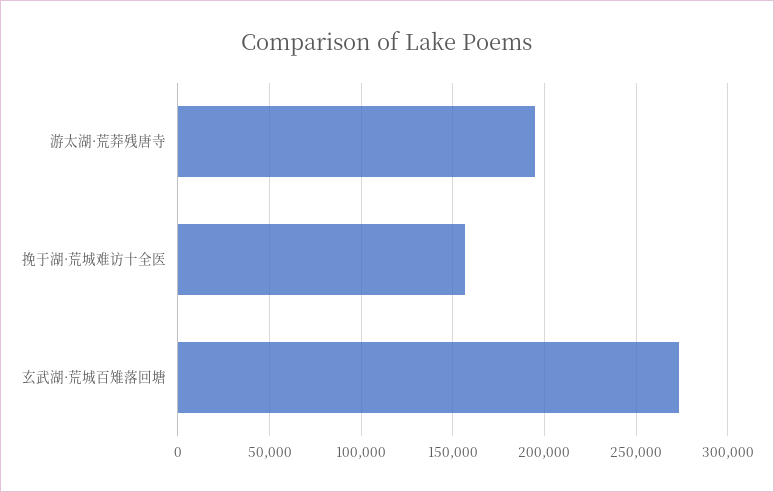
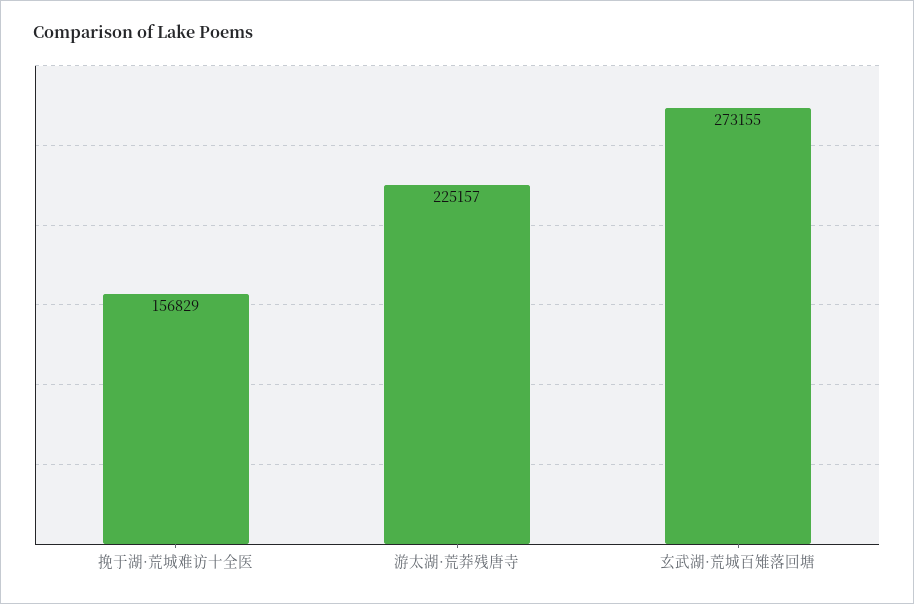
  {
-   "游太湖·荒莽残唐寺": 195000,
+   "游太湖·荒莽残唐寺": 225157,
    "挽于湖·荒城难访十全医": 156829,
    "玄武湖·荒城百雉落回塘": 273155
  }

